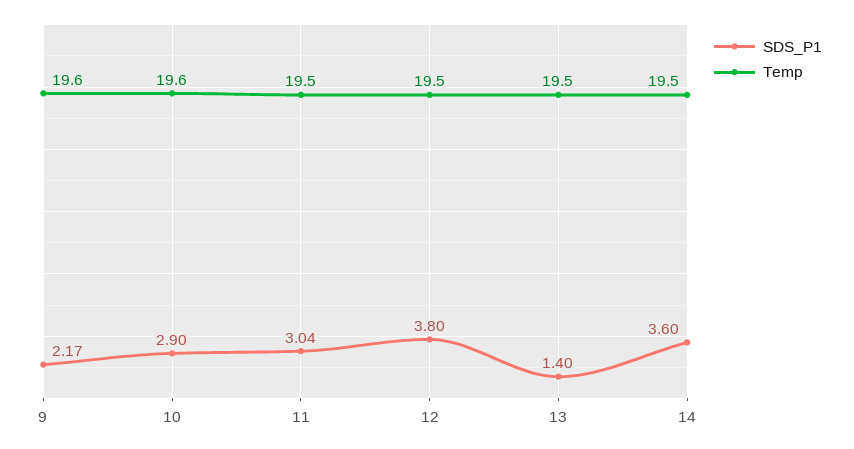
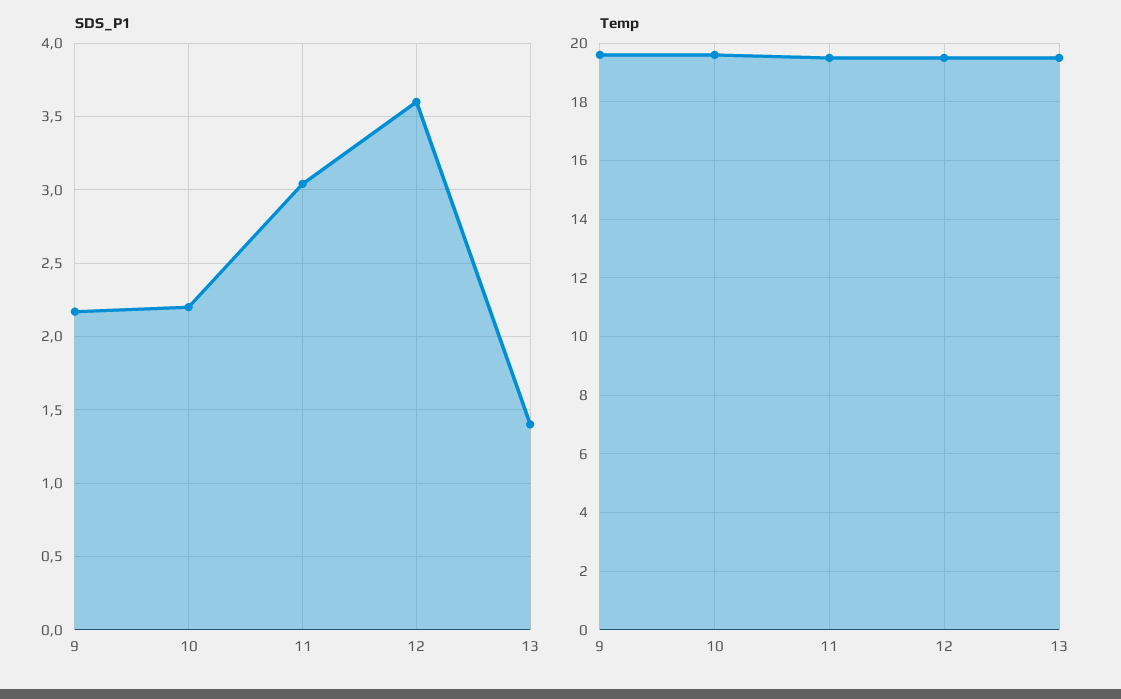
  {
    "SDS_P1": {
      "9": 2.17,
-     "10": 2.9,
+     "10": 2.2,
      "11": 3.04,
-     "12": 3.8,
+     "12": 3.6,
-     "13": 1.4,
+     "13": 1.4
-     "14": 3.6
    },
    "Temp": {
      "9": 19.6,
      "10": 19.6,
      "11": 19.5,
      "12": 19.5,
-     "13": 19.5,
+     "13": 19.5
-     "14": 19.5
    }
  }

